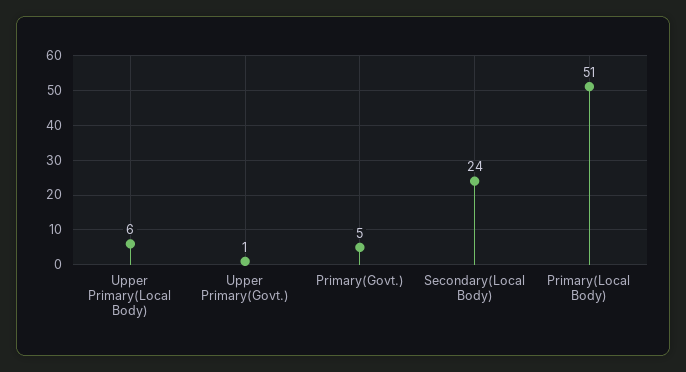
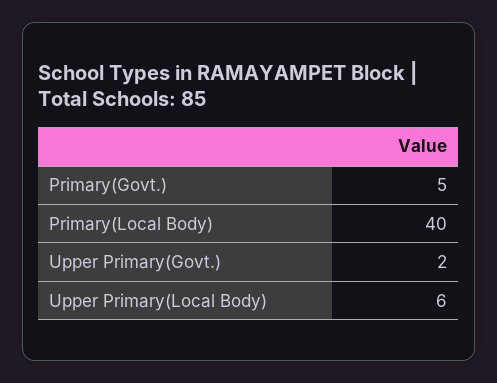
  {
    "Upper Primary(Local Body)": 6,
-   "Upper Primary(Govt.)": 1,
+   "Upper Primary(Govt.)": 2,
    "Primary(Govt.)": 5,
-   "Secondary(Local Body)": 24,
-   "Primary(Local Body)": 51
+   "Primary(Local Body)": 40
  }

